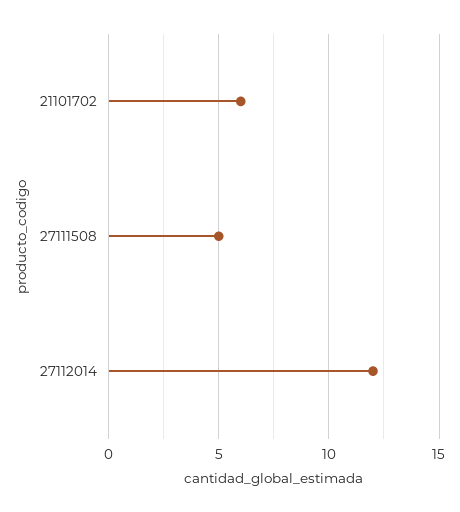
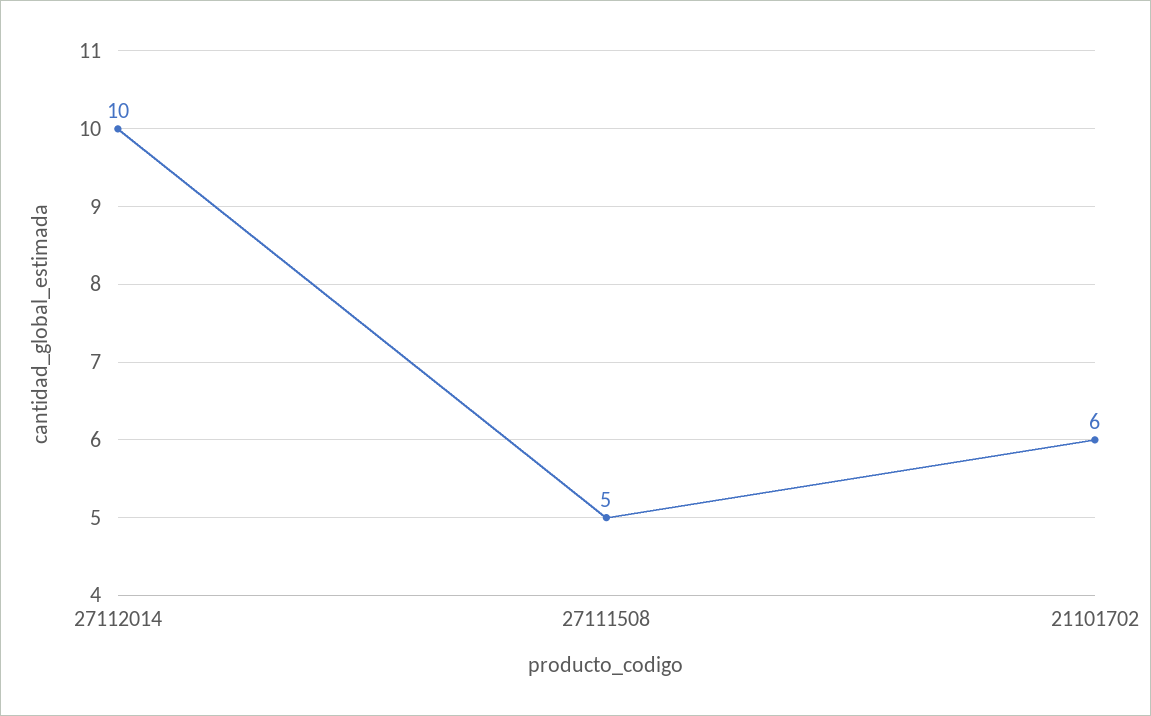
  {
    "21101702": 6,
    "27111508": 5,
-   "27112014": 12
+   "27112014": 10
  }

